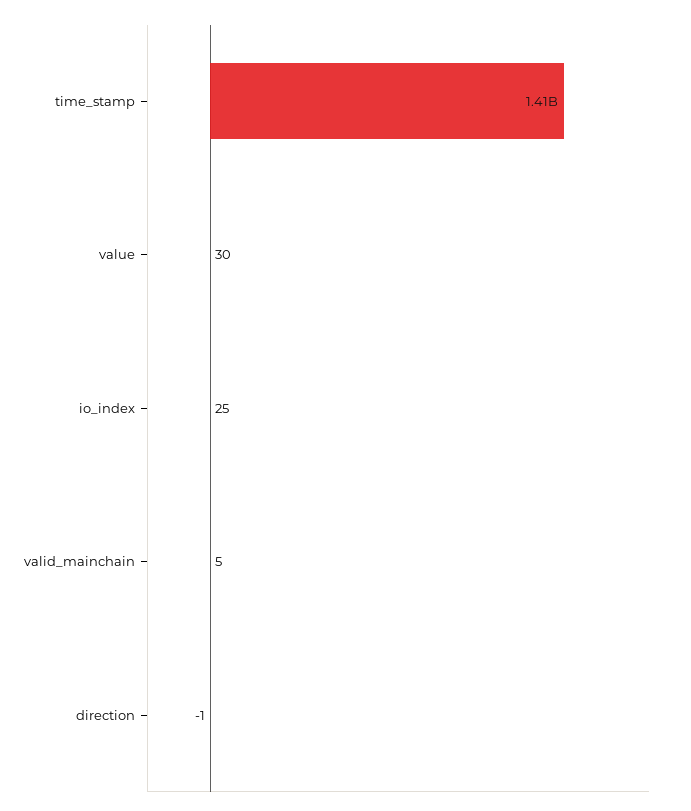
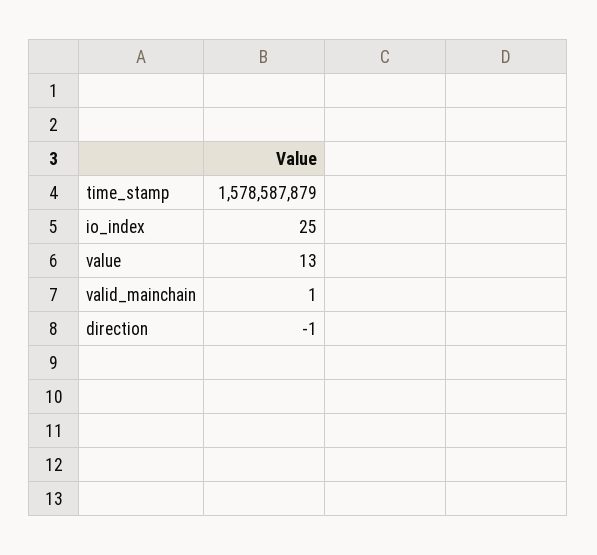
  {
-   "time_stamp": 1410000000,
+   "time_stamp": 1578587879,
-   "value": 30,
+   "value": 13,
    "io_index": 25,
-   "valid_mainchain": 5,
+   "valid_mainchain": 1,
    "direction": -1
  }

